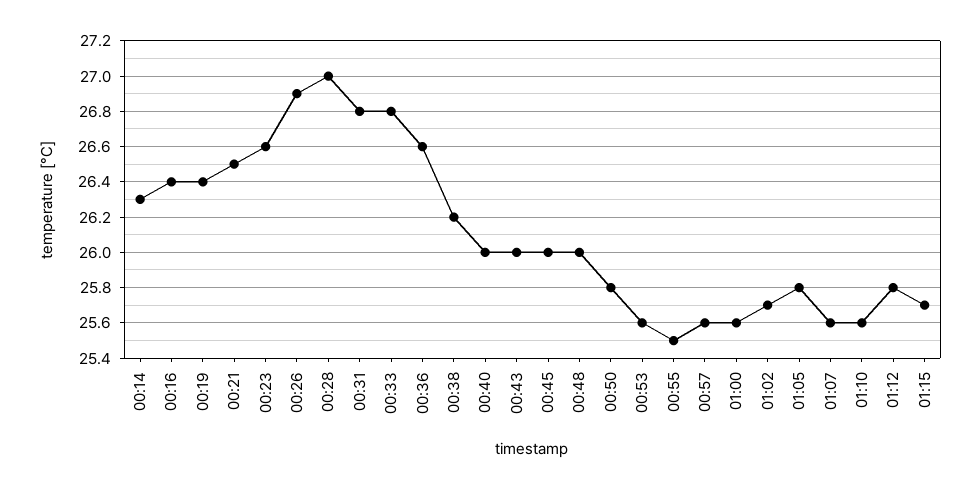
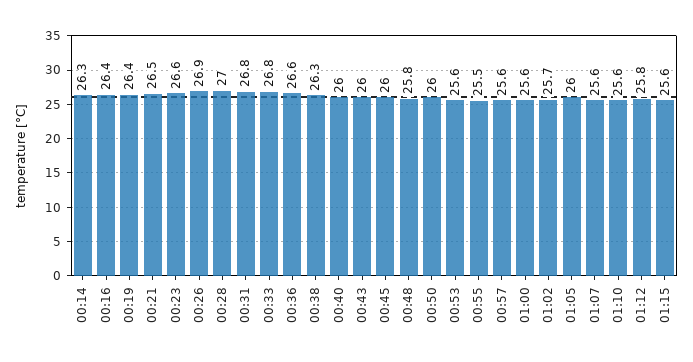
  {
    "00:14": 26.3,
    "00:16": 26.4,
    "00:19": 26.4,
    "00:21": 26.5,
    "00:23": 26.6,
    "00:26": 26.9,
    "00:28": 27,
    "00:31": 26.8,
    "00:33": 26.8,
    "00:36": 26.6,
-   "00:38": 26.2,
+   "00:38": 26.3,
    "00:40": 26,
    "00:43": 26,
    "00:45": 26,
-   "00:48": 26,
+   "00:48": 25.8,
-   "00:50": 25.8,
+   "00:50": 26,
    "00:53": 25.6,
    "00:55": 25.5,
    "00:57": 25.6,
    "01:00": 25.6,
    "01:02": 25.7,
-   "01:05": 25.8,
+   "01:05": 26,
    "01:07": 25.6,
    "01:10": 25.6,
    "01:12": 25.8,
-   "01:15": 25.7
+   "01:15": 25.6
  }

